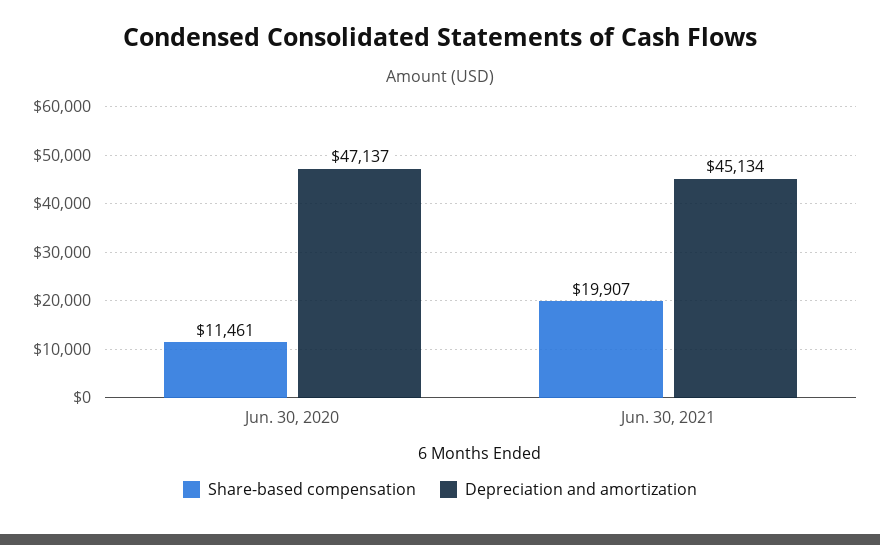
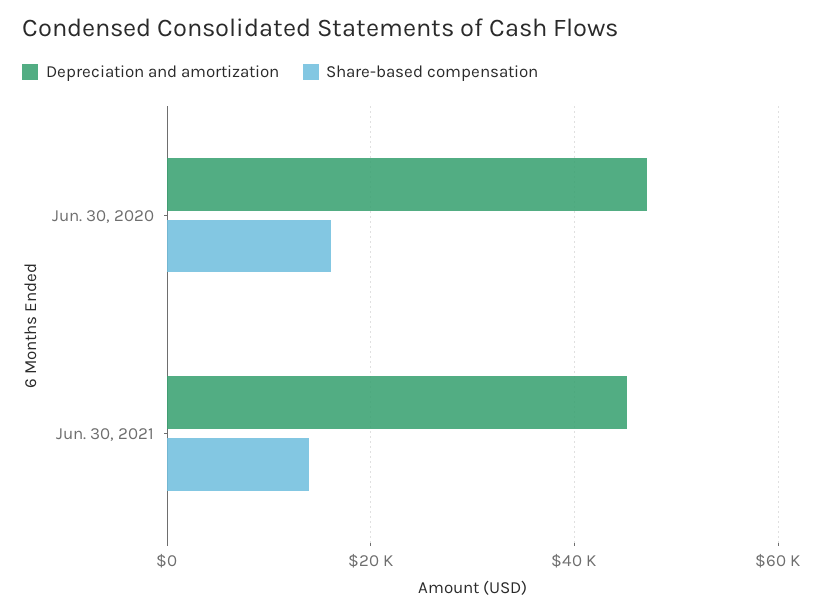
  {
    "Share-based compensation": {
-     "Jun. 30, 2020": 11461,
+     "Jun. 30, 2020": 16000,
-     "Jun. 30, 2021": 19907
+     "Jun. 30, 2021": 14000
    },
    "Depreciation and amortization": {
      "Jun. 30, 2020": 47137,
      "Jun. 30, 2021": 45134
    }
  }

